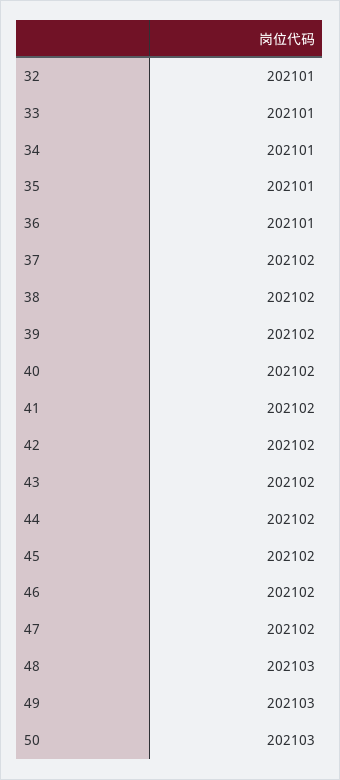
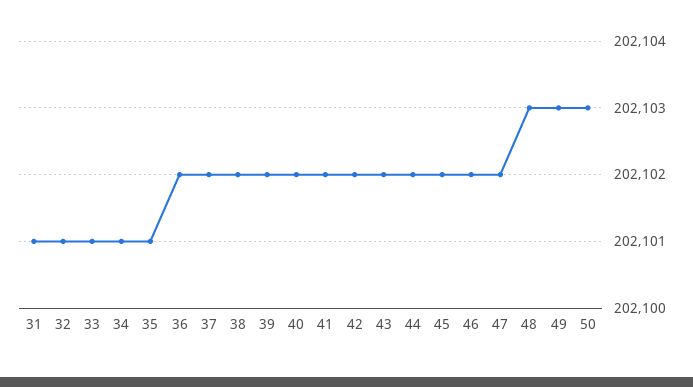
  {
    "32": 202101,
    "33": 202101,
    "34": 202101,
    "35": 202101,
-   "36": 202101,
+   "36": 202102,
    "37": 202102,
    "38": 202102,
    "39": 202102,
    "40": 202102,
    "41": 202102,
    "42": 202102,
    "43": 202102,
    "44": 202102,
    "45": 202102,
    "46": 202102,
    "47": 202102,
    "48": 202103,
    "49": 202103,
-   "50": 202103
+   "50": 202103,
+   "31": 202101
  }

